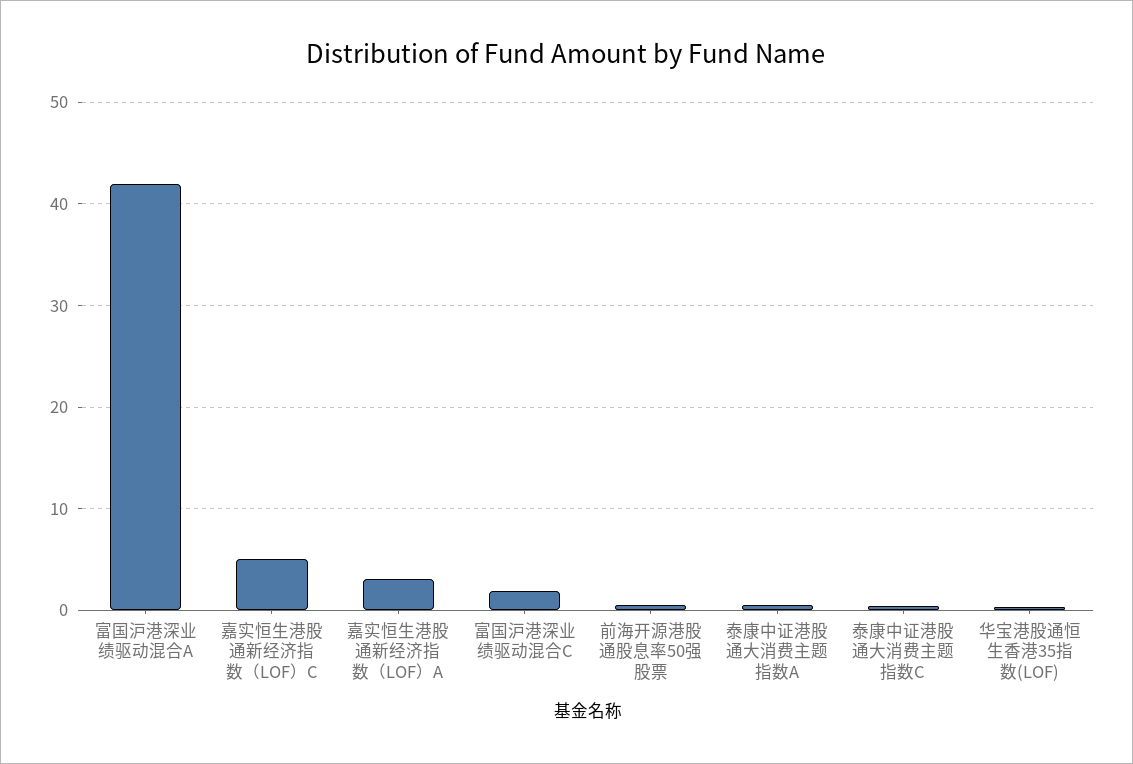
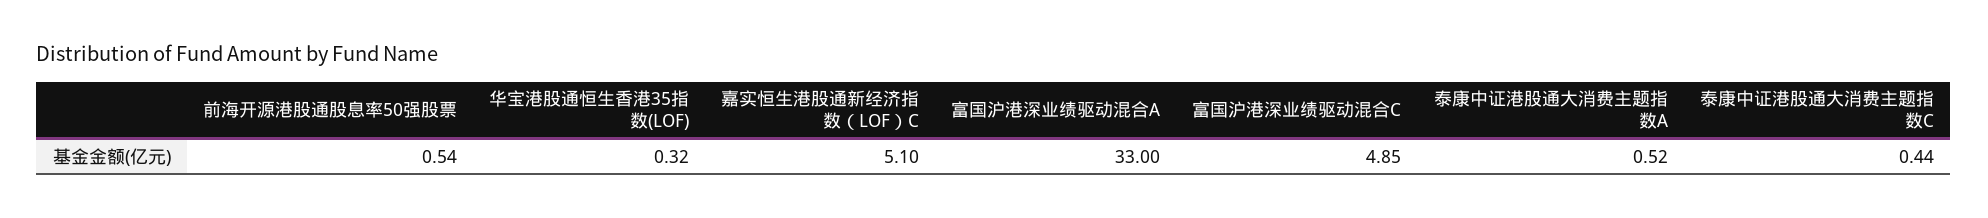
  {
-   "富国沪港深业绩驱动混合A": 42,
+   "富国沪港深业绩驱动混合A": 33,
    "嘉实恒生港股通新经济指数（LOF）C": 5.1,
-   "嘉实恒生港股通新经济指数（LOF）A": 3,
-   "富国沪港深业绩驱动混合C": 2,
+   "富国沪港深业绩驱动混合C": 4.85,
    "前海开源港股通股息率50强股票": 0.54,
    "泰康中证港股通大消费主题指数A": 0.52,
    "泰康中证港股通大消费主题指数C": 0.44,
    "华宝港股通恒生香港35指数(LOF)": 0.32
  }

